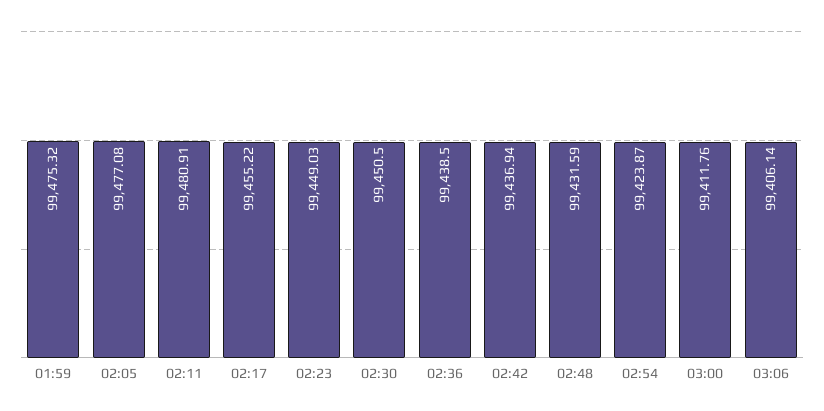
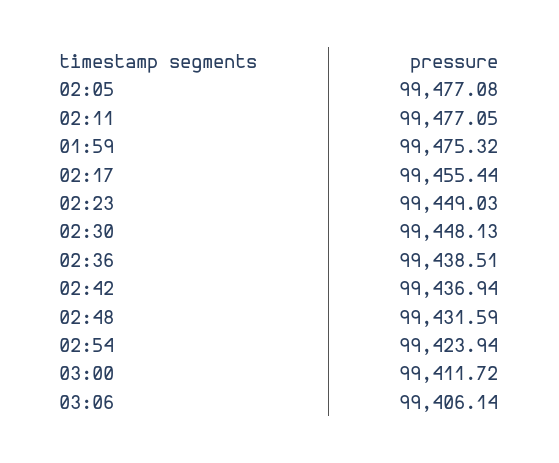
  {
    "01:59": 99475.32,
    "02:05": 99477.08,
-   "02:11": 99480.91,
+   "02:11": 99477.05,
-   "02:17": 99455.22,
+   "02:17": 99455.44,
    "02:23": 99449.03,
-   "02:30": 99450.5,
+   "02:30": 99448.13,
-   "02:36": 99438.5,
+   "02:36": 99438.51,
    "02:42": 99436.94,
    "02:48": 99431.59,
-   "02:54": 99423.87,
+   "02:54": 99423.94,
-   "03:00": 99411.76,
+   "03:00": 99411.72,
    "03:06": 99406.14
  }

